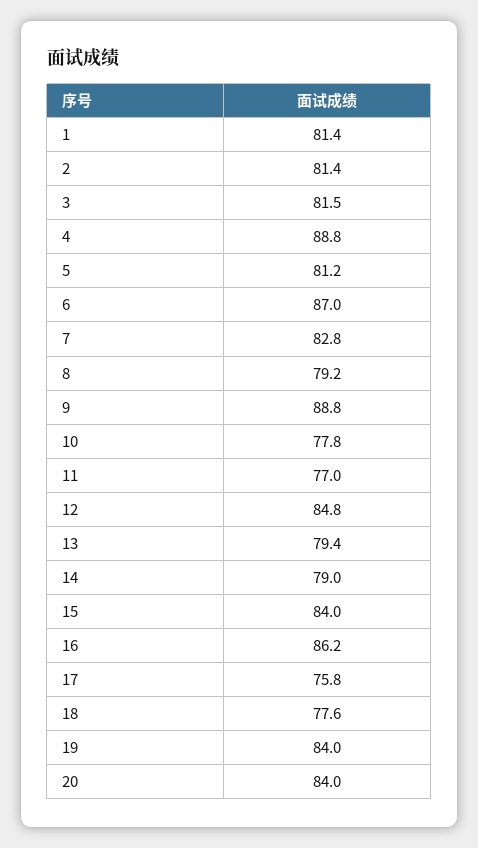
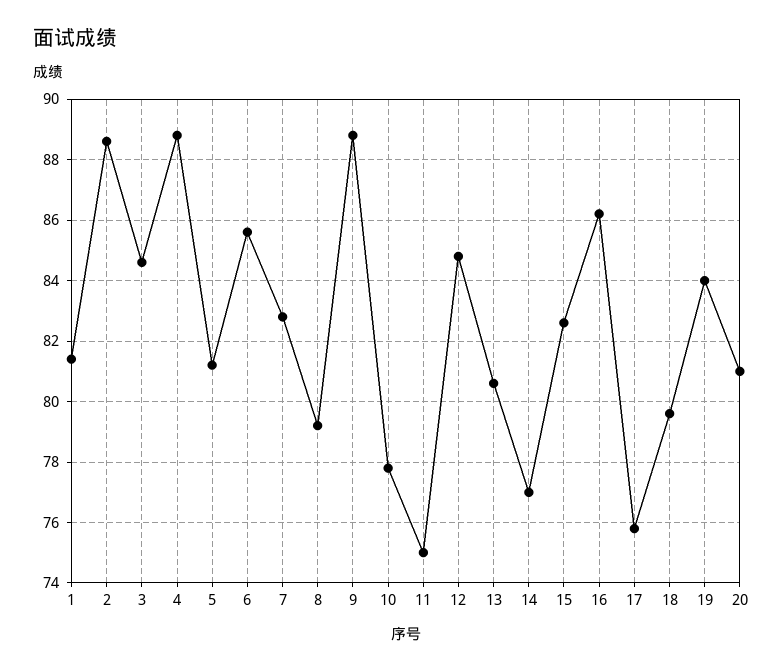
  {
    "1": 81.4,
-   "2": 81.4,
+   "2": 88.5,
-   "3": 81.5,
+   "3": 84.5,
    "4": 88.8,
    "5": 81.2,
-   "6": 87,
+   "6": 85.5,
    "7": 82.8,
    "8": 79.2,
    "9": 88.8,
    "10": 77.8,
-   "11": 77,
+   "11": 75,
    "12": 84.8,
-   "13": 79.4,
+   "13": 80.5,
-   "14": 79,
+   "14": 77,
-   "15": 84,
+   "15": 82.5,
    "16": 86.2,
    "17": 75.8,
-   "18": 77.6,
+   "18": 79.5,
    "19": 84,
-   "20": 84
+   "20": 81
  }

